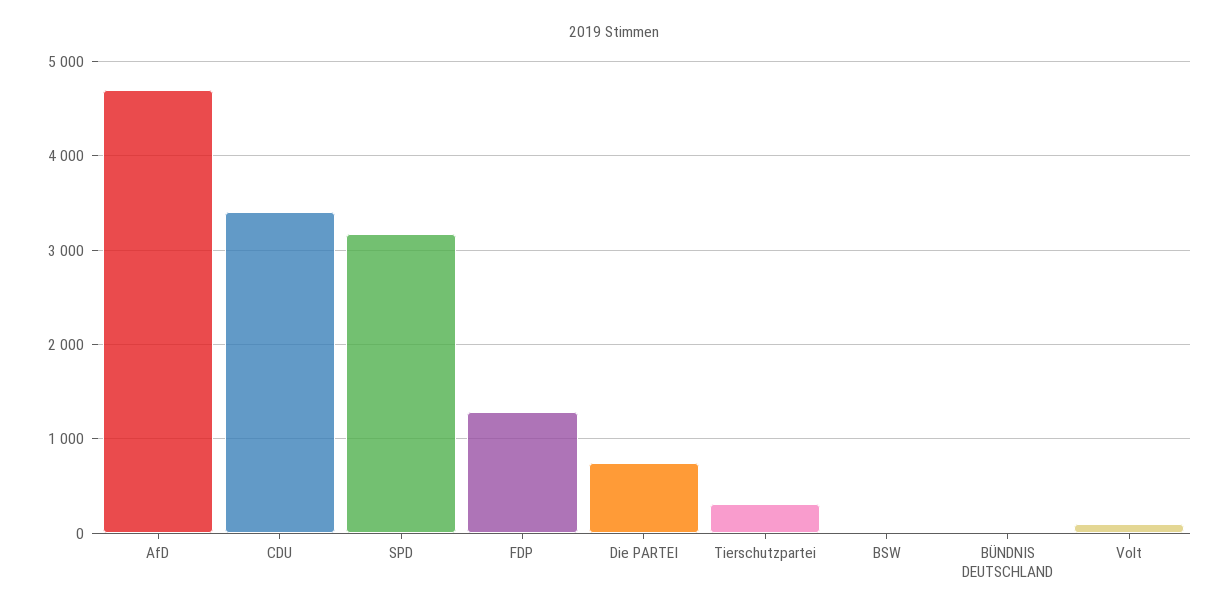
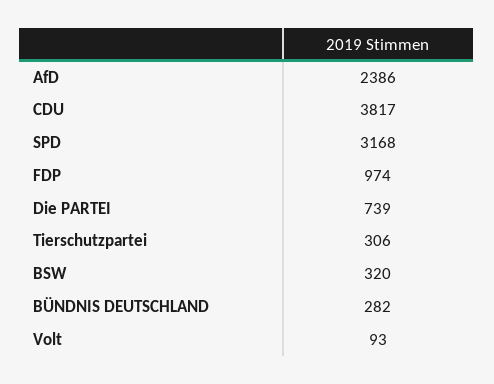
  {
-   "AfD": 4700,
+   "AfD": 2386,
-   "CDU": 3400,
+   "CDU": 3817,
    "SPD": 3168,
-   "FDP": 1300,
+   "FDP": 974,
    "Die PARTEI": 739,
    "Tierschutzpartei": 306,
-   "BSW": 0,
+   "BSW": 320,
-   "BÜNDNIS DEUTSCHLAND": 0,
+   "BÜNDNIS DEUTSCHLAND": 282,
    "Volt": 93
  }

